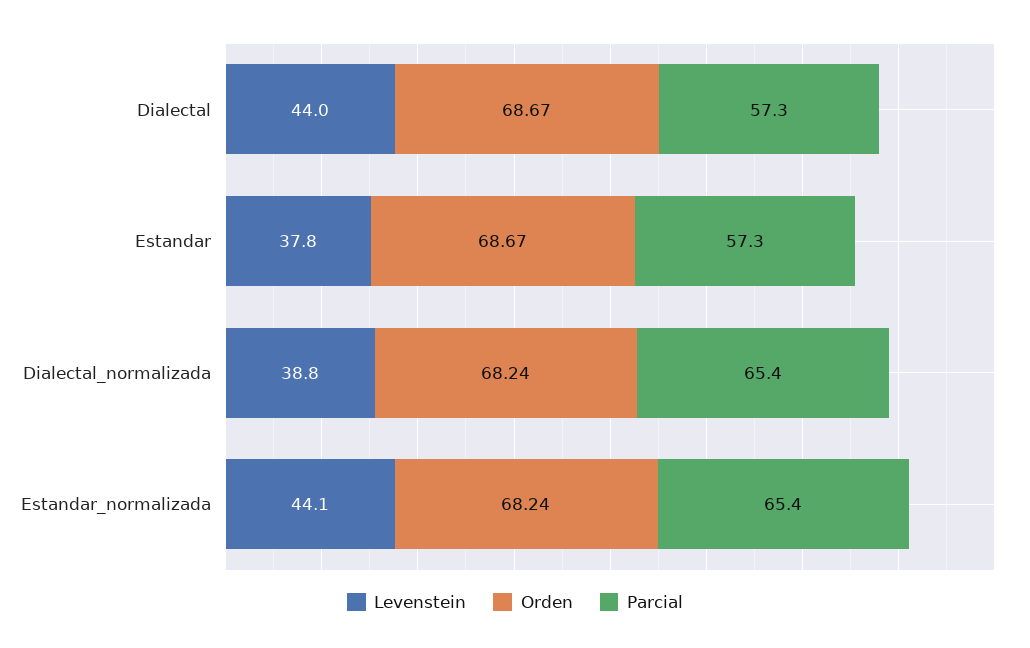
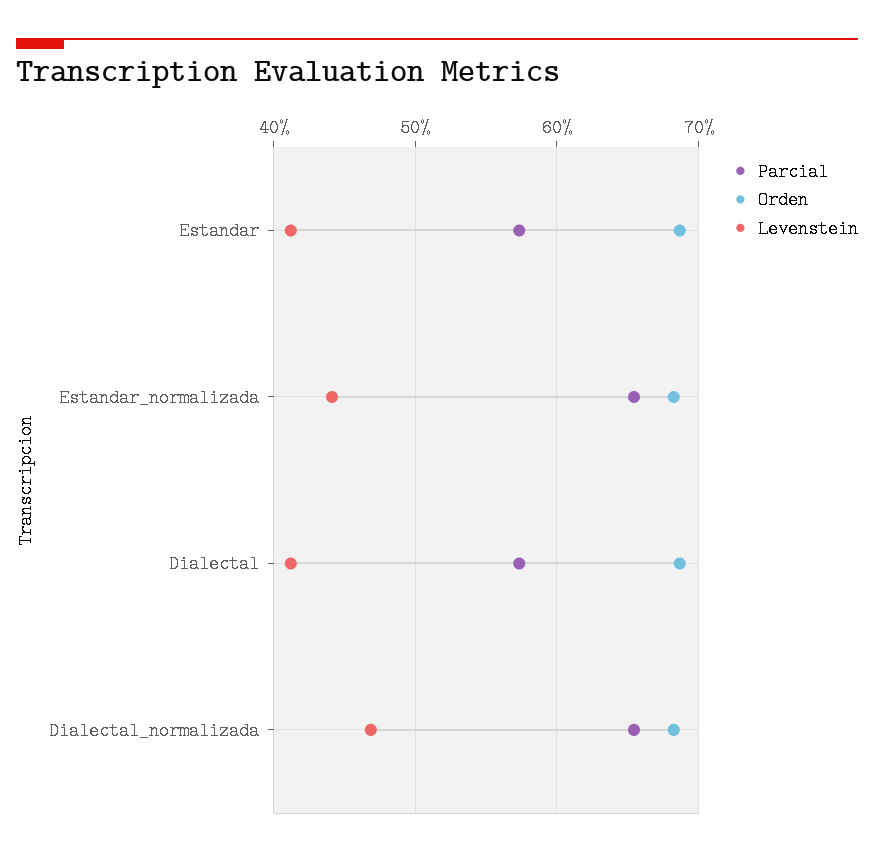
  {
    "Levenstein": {
-     "Dialectal": 44,
+     "Dialectal": 41,
-     "Estandar": 37.8,
+     "Estandar": 41,
-     "Dialectal_normalizada": 38.8,
+     "Dialectal_normalizada": 47,
      "Estandar_normalizada": 44.1
    },
    "Orden": {
      "Dialectal": 68.67,
      "Estandar": 68.67,
      "Dialectal_normalizada": 68.24,
      "Estandar_normalizada": 68.24
    },
    "Parcial": {
      "Dialectal": 57.3,
      "Estandar": 57.3,
      "Dialectal_normalizada": 65.4,
      "Estandar_normalizada": 65.4
    }
  }

